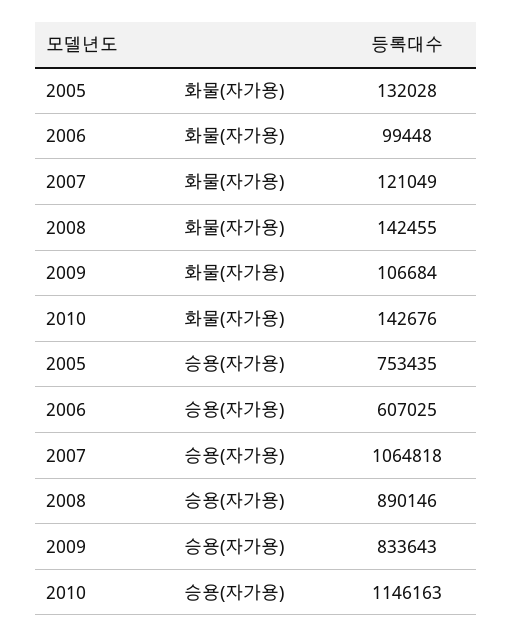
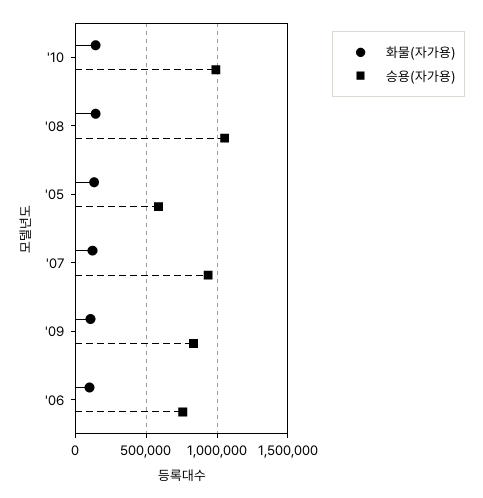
  {
    "화물(자가용)": {
      "2005": 132028,
      "2006": 99448,
      "2007": 121049,
      "2008": 142455,
      "2009": 106684,
      "2010": 142676
    },
    "승용(자가용)": {
-     "2005": 753435,
+     "2005": 600000,
-     "2006": 607025,
+     "2006": 750000,
-     "2007": 1064818,
+     "2007": 950000,
-     "2008": 890146,
+     "2008": 1050000,
      "2009": 833643,
-     "2010": 1146163
+     "2010": 1000000
    }
  }

